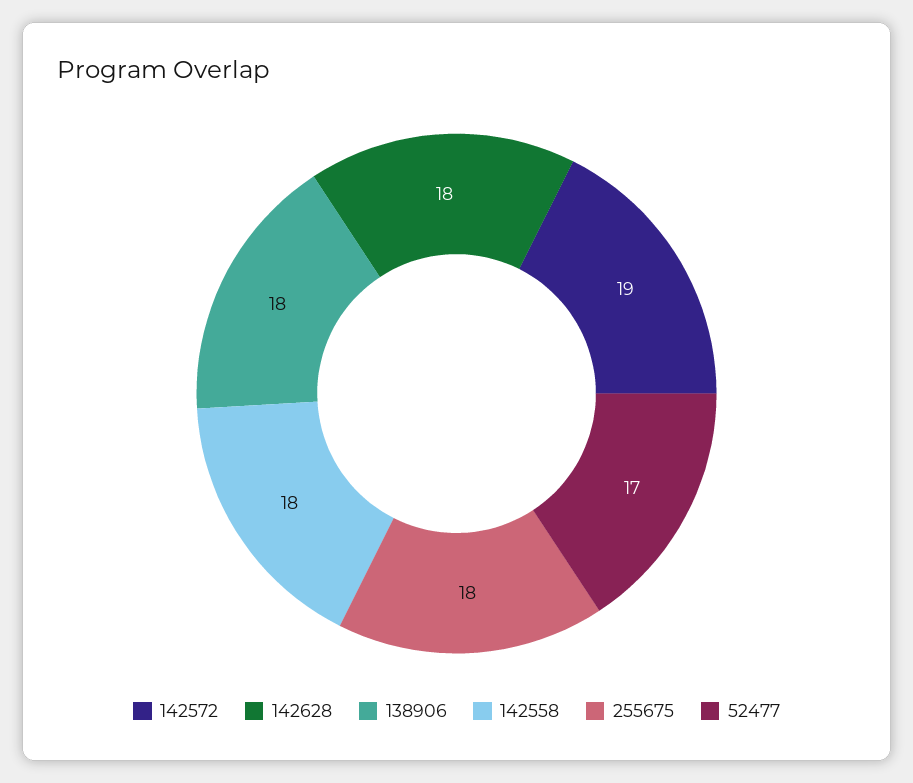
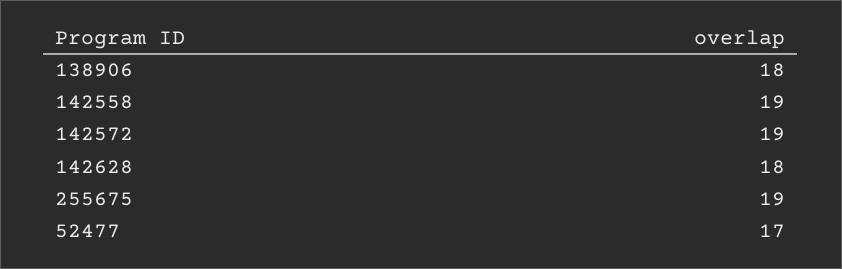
  {
    "142572": 19,
    "142628": 18,
    "138906": 18,
-   "142558": 18,
+   "142558": 19,
-   "255675": 18,
+   "255675": 19,
    "52477": 17
  }

